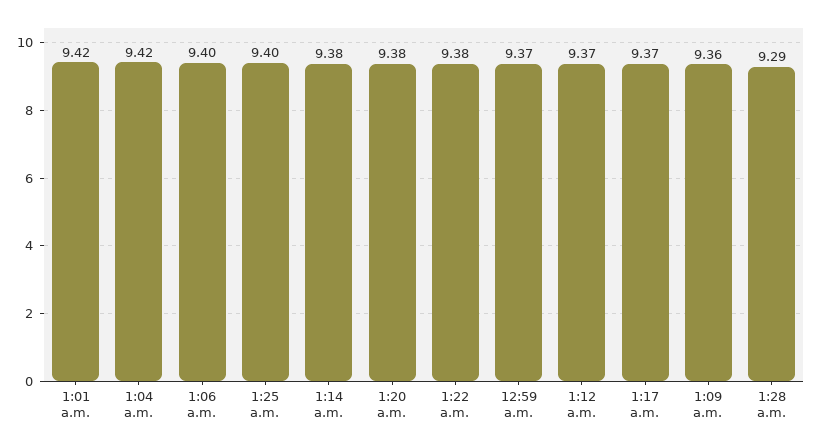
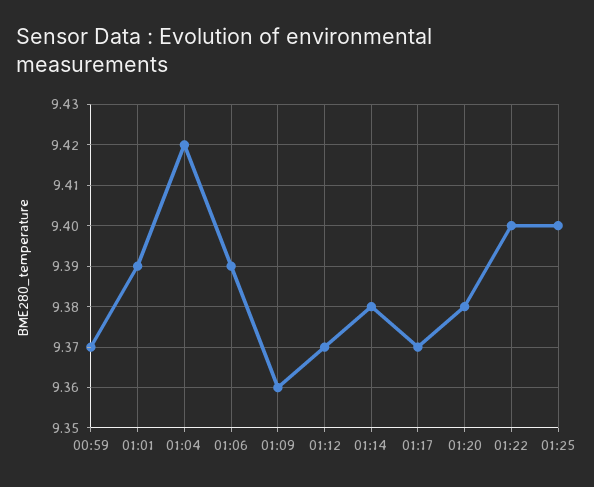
  {
-   "1:01 a.m.": 9.42,
+   "1:01 a.m.": 9.39,
    "1:04 a.m.": 9.42,
-   "1:06 a.m.": 9.4,
+   "1:06 a.m.": 9.39,
    "1:25 a.m.": 9.4,
    "1:14 a.m.": 9.38,
    "1:20 a.m.": 9.38,
-   "1:22 a.m.": 9.38,
+   "1:22 a.m.": 9.4,
    "12:59 a.m.": 9.37,
    "1:12 a.m.": 9.37,
    "1:17 a.m.": 9.37,
-   "1:09 a.m.": 9.36,
+   "1:09 a.m.": 9.36
-   "1:28 a.m.": 9.29
  }

